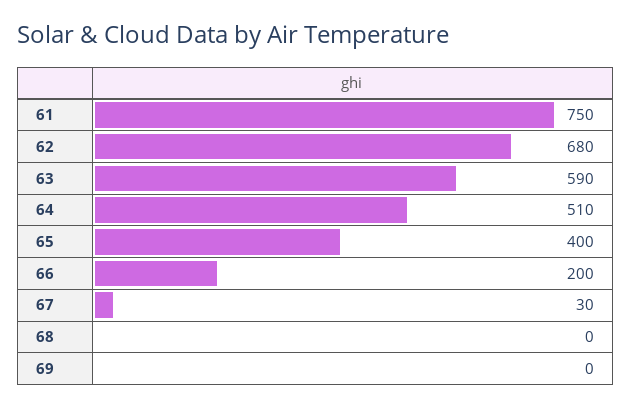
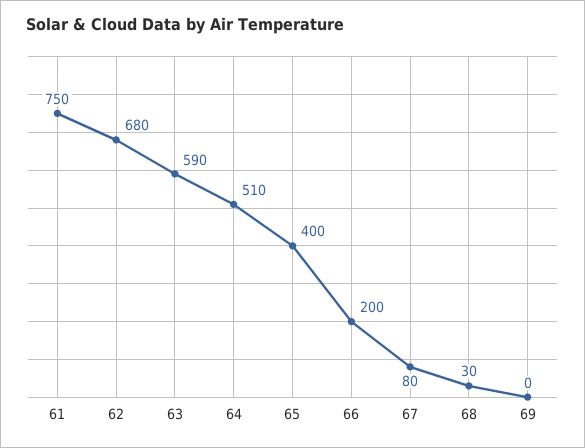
  {
    "61": 750,
    "62": 680,
    "63": 590,
    "64": 510,
    "65": 400,
    "66": 200,
-   "67": 30,
+   "67": 80,
-   "68": 0,
+   "68": 30,
    "69": 0
  }

